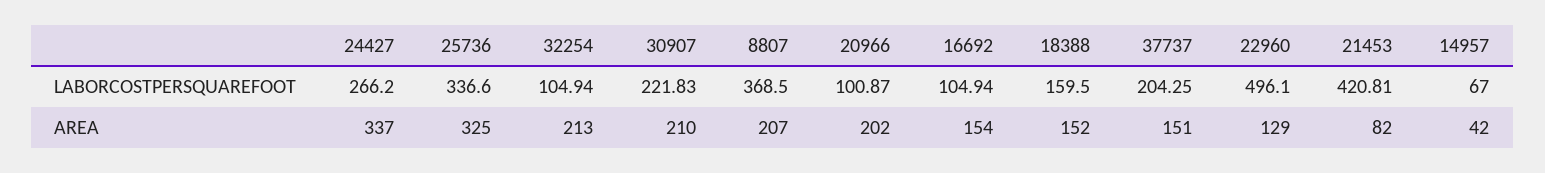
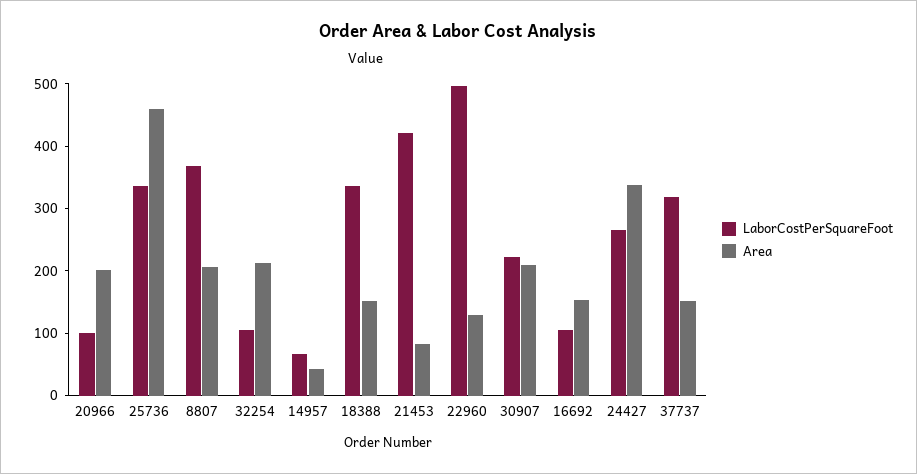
  {
    "LABORCOSTPERSQUAREFOOT": {
      "24427": 266.2,
      "25736": 336.6,
      "32254": 104.94,
      "30907": 221.83,
      "8807": 368.5,
      "20966": 100.87,
      "16692": 104.94,
-     "18388": 159.5,
+     "18388": 340,
-     "37737": 204.25,
+     "37737": 320,
      "22960": 496.1,
      "21453": 420.81,
      "14957": 67
    },
    "AREA": {
      "24427": 337,
-     "25736": 325,
+     "25736": 460,
      "32254": 213,
      "30907": 210,
      "8807": 207,
      "20966": 202,
      "16692": 154,
      "18388": 152,
      "37737": 151,
      "22960": 129,
      "21453": 82,
      "14957": 42
    }
  }

